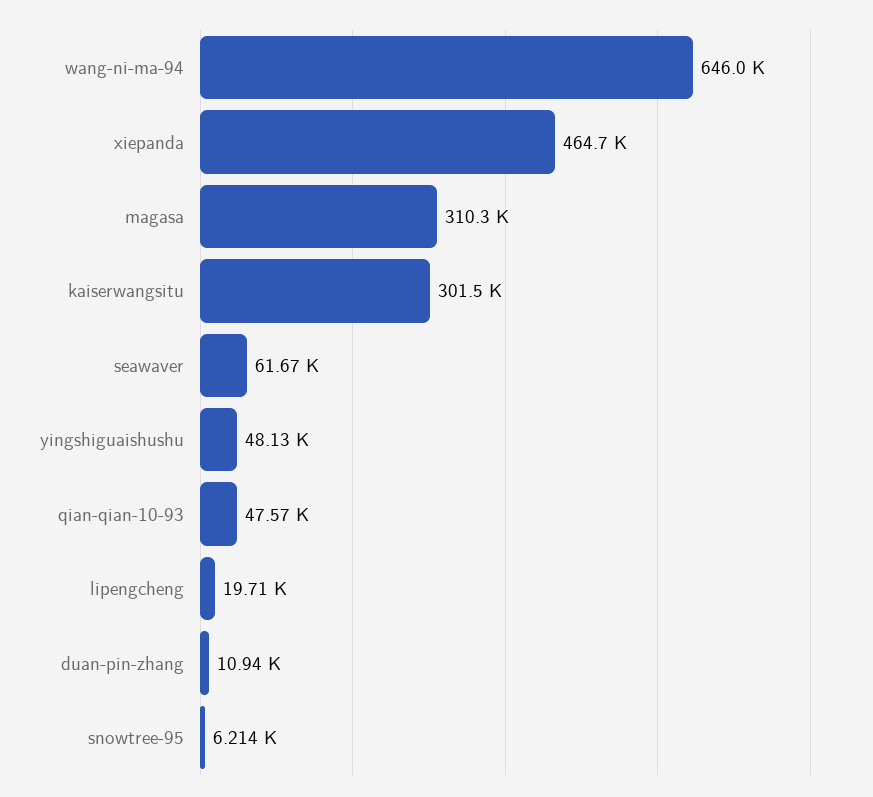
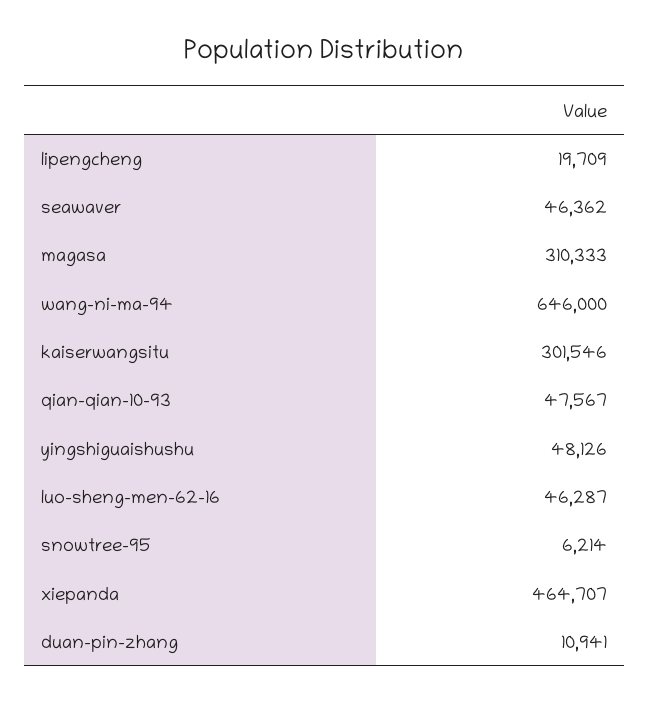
  {
    "wang-ni-ma-94": 646000,
    "xiepanda": 464707,
    "magasa": 310333,
    "kaiserwangsitu": 301546,
-   "seawaver": 61670,
+   "seawaver": 46362,
    "yingshiguaishushu": 48126,
    "qian-qian-10-93": 47567,
    "lipengcheng": 19709,
    "duan-pin-zhang": 10941,
-   "snowtree-95": 6214
+   "snowtree-95": 6214,
+   "luo-sheng-men-62-16": 46287
  }

